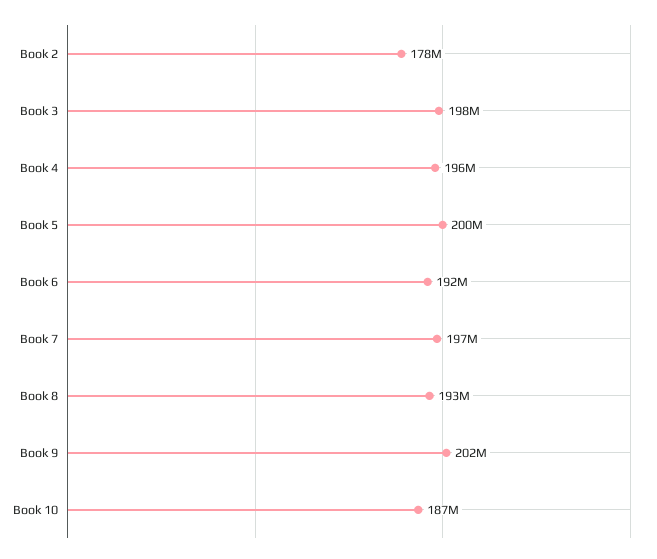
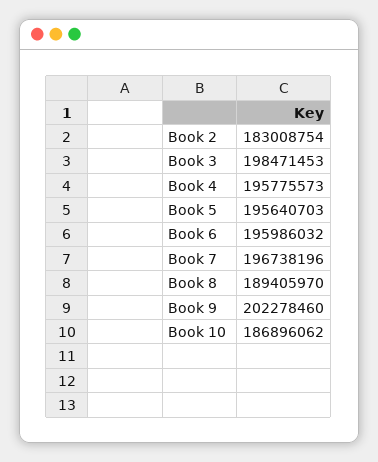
  {
-   "Book 2": 178000000,
+   "Book 2": 183008754,
    "Book 3": 198471453,
    "Book 4": 195775573,
-   "Book 5": 200000000,
+   "Book 5": 195640703,
-   "Book 6": 192000000,
+   "Book 6": 195986032,
    "Book 7": 196738196,
-   "Book 8": 193000000,
+   "Book 8": 189405970,
    "Book 9": 202278460,
    "Book 10": 186896062
  }

